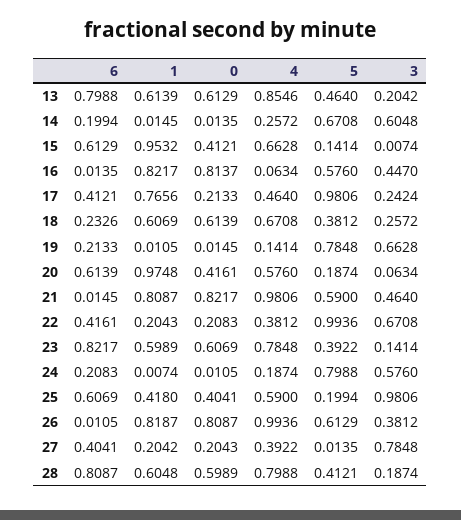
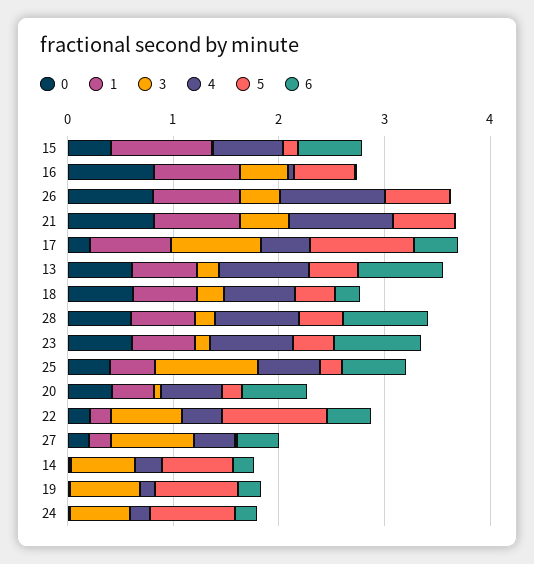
  {
    "6": {
      "13": 0.7988,
      "14": 0.1994,
      "15": 0.6129,
      "16": 0.0135,
      "17": 0.4121,
      "18": 0.2326,
      "19": 0.2133,
      "20": 0.6139,
      "21": 0.0145,
      "22": 0.4161,
      "23": 0.8217,
      "24": 0.2083,
      "25": 0.6069,
      "26": 0.0105,
      "27": 0.4041,
      "28": 0.8087
    },
    "1": {
      "13": 0.6139,
      "14": 0.0145,
      "15": 0.9532,
      "16": 0.8217,
      "17": 0.7656,
      "18": 0.6069,
      "19": 0.0105,
-     "20": 0.9748,
+     "20": 0.4,
      "21": 0.8087,
      "22": 0.2043,
      "23": 0.5989,
      "24": 0.0074,
      "25": 0.418,
      "26": 0.8187,
      "27": 0.2042,
      "28": 0.6048
    },
    "0": {
      "13": 0.6129,
      "14": 0.0135,
      "15": 0.4121,
      "16": 0.8137,
      "17": 0.2133,
      "18": 0.6139,
      "19": 0.0145,
      "20": 0.4161,
      "21": 0.8217,
      "22": 0.2083,
      "23": 0.6069,
      "24": 0.0105,
      "25": 0.4041,
      "26": 0.8087,
      "27": 0.2043,
      "28": 0.5989
    },
    "4": {
      "13": 0.8546,
      "14": 0.2572,
      "15": 0.6628,
      "16": 0.0634,
      "17": 0.464,
      "18": 0.6708,
      "19": 0.1414,
      "20": 0.576,
      "21": 0.9806,
      "22": 0.3812,
      "23": 0.7848,
      "24": 0.1874,
      "25": 0.59,
      "26": 0.9936,
      "27": 0.3922,
      "28": 0.7988
    },
    "5": {
      "13": 0.464,
      "14": 0.6708,
      "15": 0.1414,
      "16": 0.576,
      "17": 0.9806,
      "18": 0.3812,
      "19": 0.7848,
      "20": 0.1874,
      "21": 0.59,
      "22": 0.9936,
      "23": 0.3922,
      "24": 0.7988,
      "25": 0.1994,
      "26": 0.6129,
      "27": 0.0135,
      "28": 0.4121
    },
    "3": {
      "13": 0.2042,
      "14": 0.6048,
      "15": 0.0074,
      "16": 0.447,
-     "17": 0.2424,
+     "17": 0.8,
      "18": 0.2572,
      "19": 0.6628,
      "20": 0.0634,
      "21": 0.464,
      "22": 0.6708,
      "23": 0.1414,
      "24": 0.576,
      "25": 0.9806,
      "26": 0.3812,
      "27": 0.7848,
      "28": 0.1874
    }
  }

